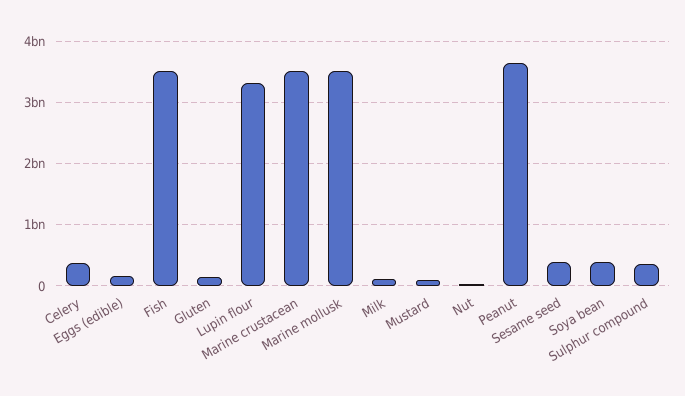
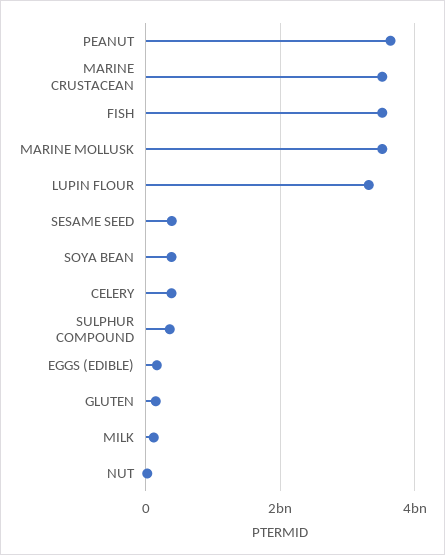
  {
    "Celery": 400000000,
    "Eggs (edible)": 200000000,
    "Fish": 3500000000,
    "Gluten": 100000000,
    "Lupin flour": 3300000000,
    "Marine crustacean": 3500000000,
    "Marine mollusk": 3500000000,
    "Milk": 100000000,
-   "Mustard": 100000000,
    "Nut": 0,
    "Peanut": 3600000000,
    "Sesame seed": 400000000,
    "Soya bean": 400000000,
    "Sulphur compound": 400000000
  }

